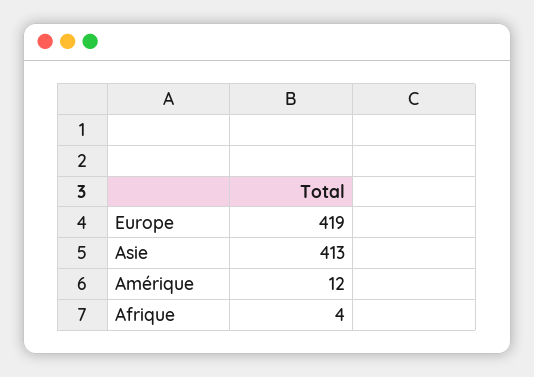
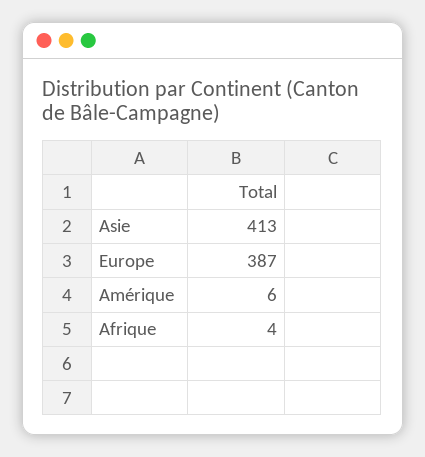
  {
-   "Europe": 419,
+   "Europe": 387,
    "Asie": 413,
-   "Amérique": 12,
+   "Amérique": 6,
    "Afrique": 4
  }

